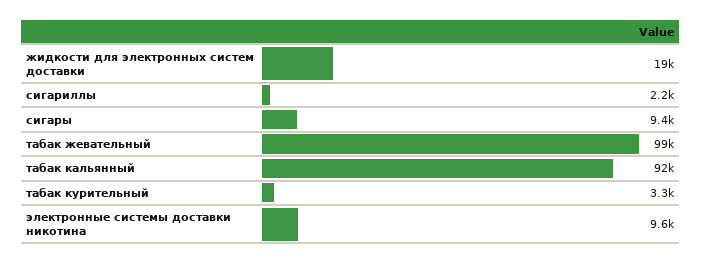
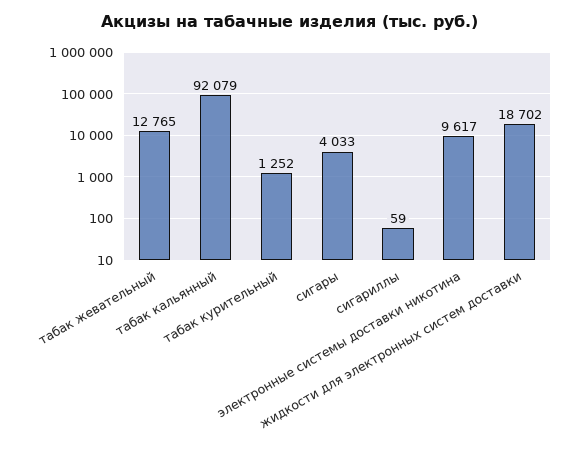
  {
    "жидкости для электронных систем доставки": 18702,
-   "сигариллы": 2200,
+   "сигариллы": 59,
-   "сигары": 9400,
+   "сигары": 4033,
-   "табак жевательный": 99000,
+   "табак жевательный": 12765,
    "табак кальянный": 92079,
-   "табак курительный": 3300,
+   "табак курительный": 1252,
    "электронные системы доставки никотина": 9617
  }

